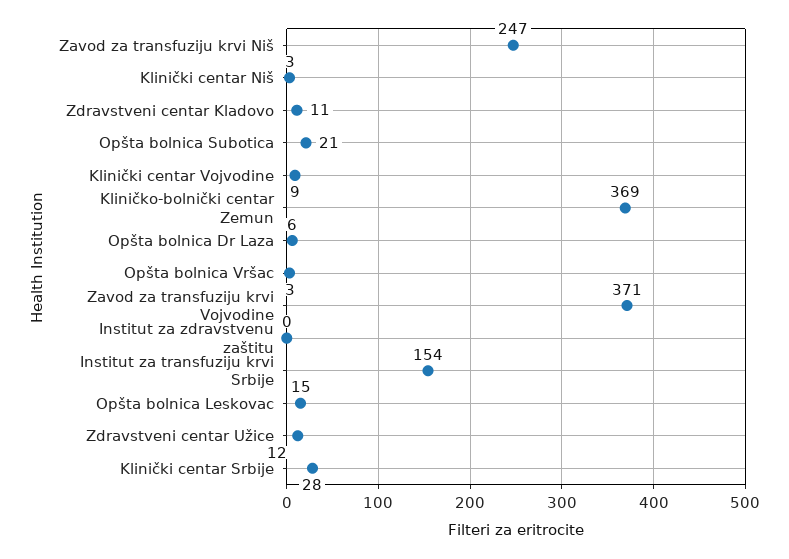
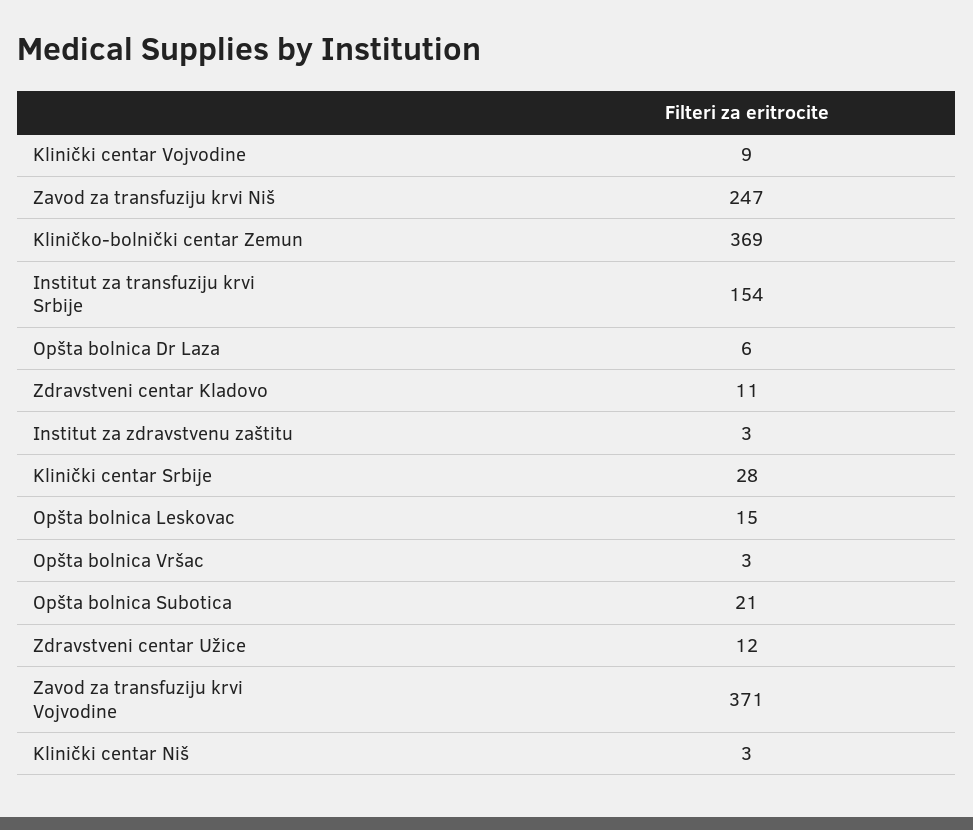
  {
    "Zavod za transfuziju krvi Niš": 247,
    "Klinički centar Niš": 3,
    "Zdravstveni centar Kladovo": 11,
    "Opšta bolnica Subotica": 21,
    "Klinički centar Vojvodine": 9,
    "Kliničko-bolnički centar Zemun": 369,
    "Opšta bolnica Dr Laza": 6,
    "Opšta bolnica Vršac": 3,
    "Zavod za transfuziju krvi Vojvodine": 371,
-   "Institut za zdravstvenu zaštitu": 0,
+   "Institut za zdravstvenu zaštitu": 3,
    "Institut za transfuziju krvi Srbije": 154,
    "Opšta bolnica Leskovac": 15,
    "Zdravstveni centar Užice": 12,
    "Klinički centar Srbije": 28
  }

